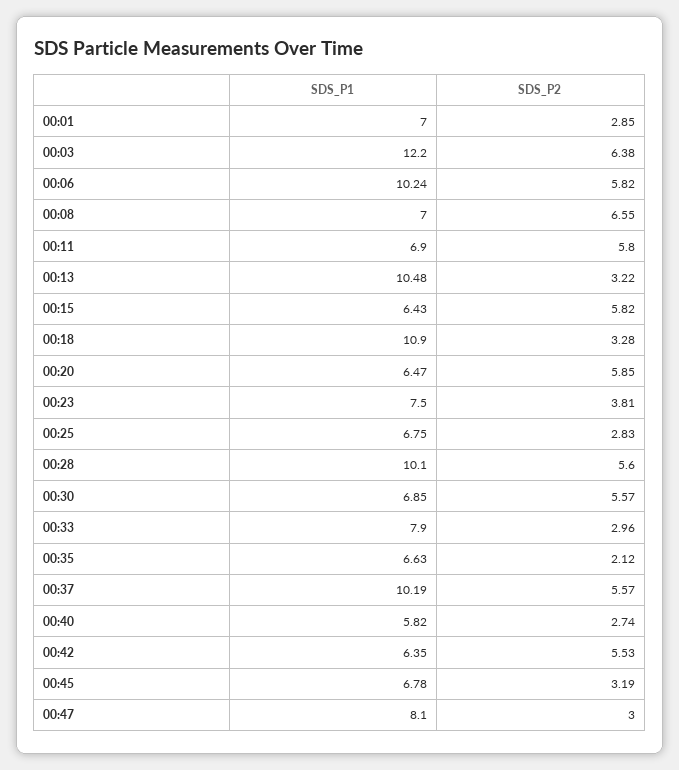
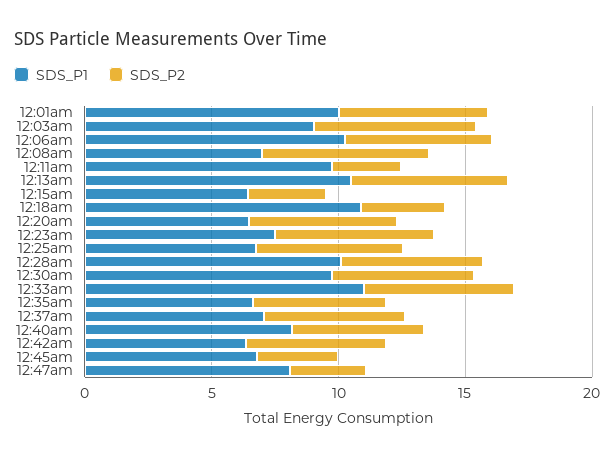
  {
    "SDS_P1": {
-     "00:01": 7,
+     "00:01": 10,
-     "00:03": 12.2,
+     "00:03": 9,
      "00:06": 10.24,
      "00:08": 7,
-     "00:11": 6.9,
+     "00:11": 10,
      "00:13": 10.48,
      "00:15": 6.43,
      "00:18": 10.9,
      "00:20": 6.47,
      "00:23": 7.5,
      "00:25": 6.75,
      "00:28": 10.1,
-     "00:30": 6.85,
+     "00:30": 10,
-     "00:33": 7.9,
+     "00:33": 11,
      "00:35": 6.63,
-     "00:37": 10.19,
+     "00:37": 7,
-     "00:40": 5.82,
+     "00:40": 8,
      "00:42": 6.35,
      "00:45": 6.78,
      "00:47": 8.1
    },
    "SDS_P2": {
-     "00:01": 2.85,
+     "00:01": 6,
      "00:03": 6.38,
      "00:06": 5.82,
      "00:08": 6.55,
-     "00:11": 5.8,
+     "00:11": 3,
-     "00:13": 3.22,
+     "00:13": 6,
-     "00:15": 5.82,
+     "00:15": 3,
      "00:18": 3.28,
      "00:20": 5.85,
-     "00:23": 3.81,
+     "00:23": 6,
-     "00:25": 2.83,
+     "00:25": 6,
      "00:28": 5.6,
      "00:30": 5.57,
-     "00:33": 2.96,
+     "00:33": 6,
-     "00:35": 2.12,
+     "00:35": 5,
      "00:37": 5.57,
-     "00:40": 2.74,
+     "00:40": 5,
      "00:42": 5.53,
      "00:45": 3.19,
      "00:47": 3
    }
  }

